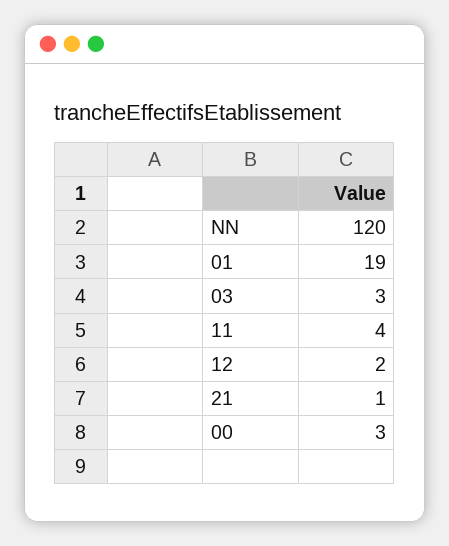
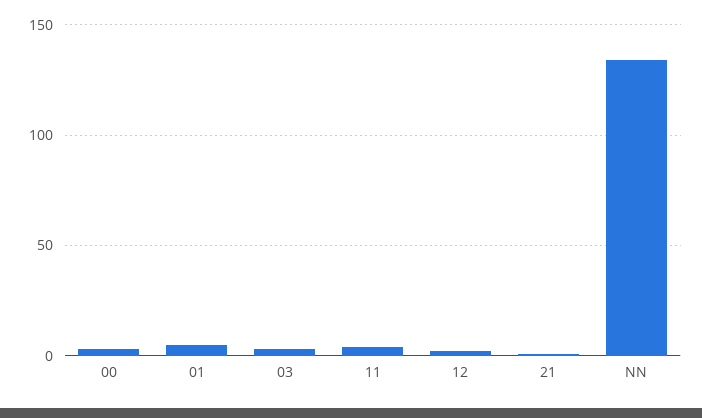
  {
-   "NN": 120,
+   "NN": 135,
-   "01": 19,
+   "01": 5,
    "03": 3,
    "11": 4,
    "12": 2,
    "21": 1,
    "00": 3
  }

